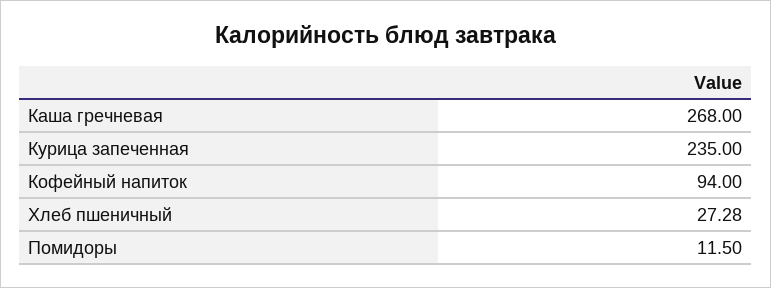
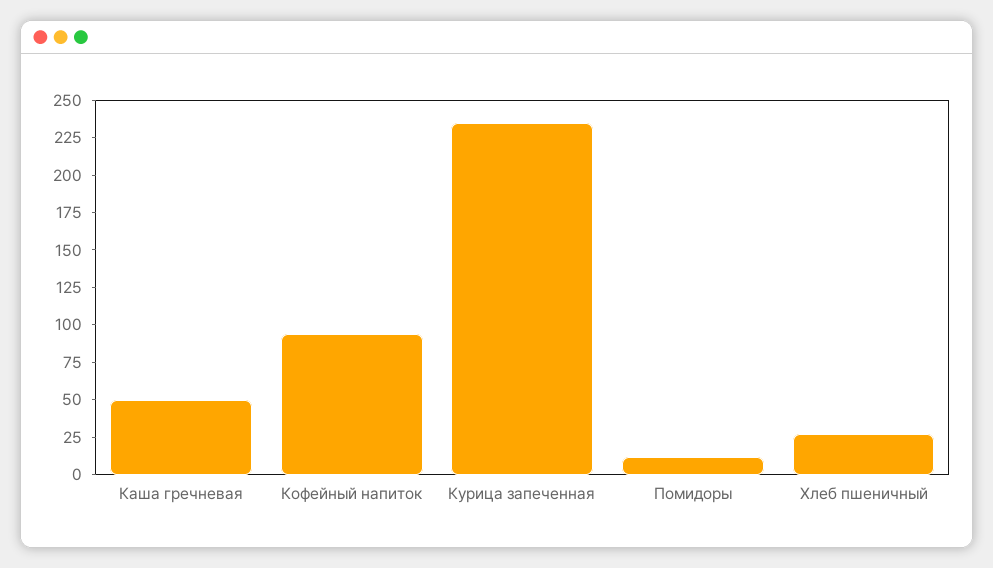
  {
-   "Каша гречневая": 268,
+   "Каша гречневая": 50,
    "Курица запеченная": 235,
    "Кофейный напиток": 94,
    "Хлеб пшеничный": 27.28,
    "Помидоры": 11.5
  }

